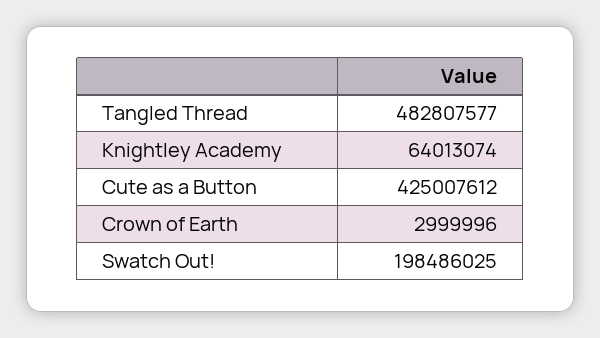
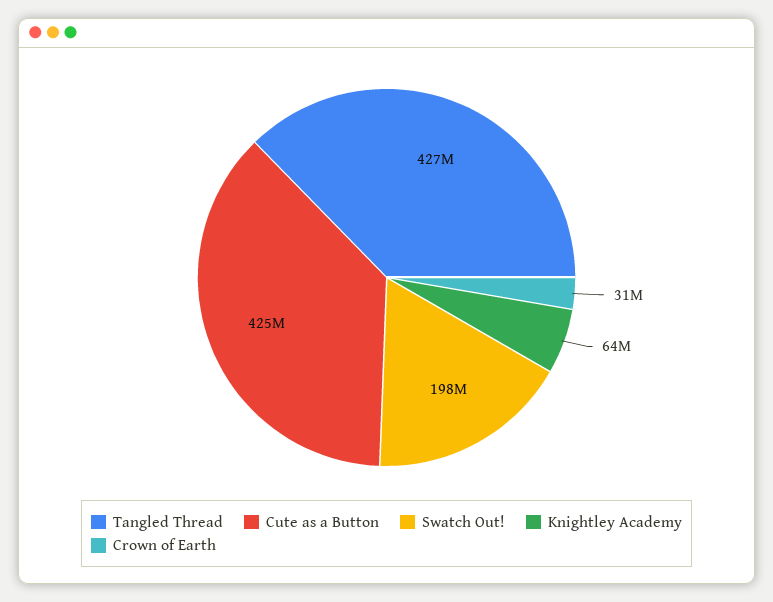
  {
-   "Tangled Thread": 482807577,
+   "Tangled Thread": 427000000,
    "Knightley Academy": 64013074,
    "Cute as a Button": 425007612,
-   "Crown of Earth": 2999996,
+   "Crown of Earth": 31000000,
    "Swatch Out!": 198486025
  }

